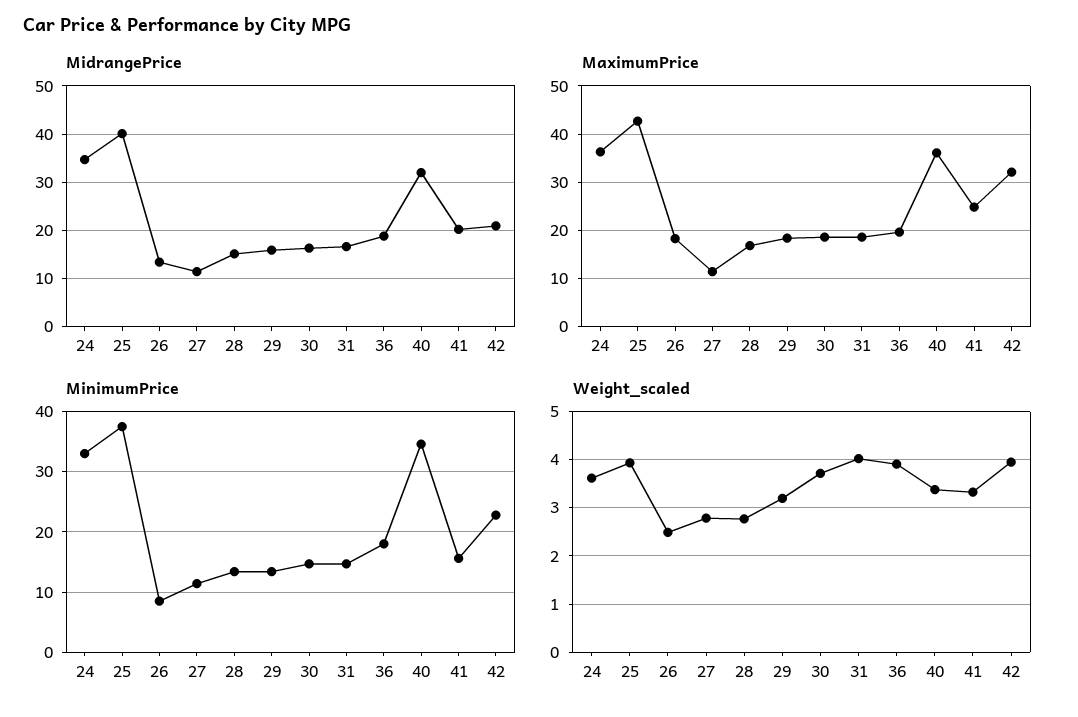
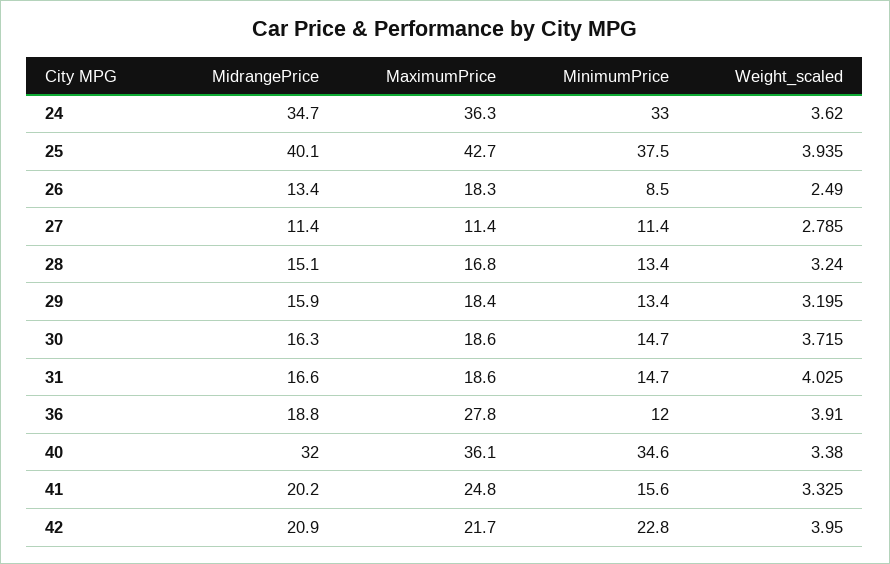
  {
    "MidrangePrice": {
      "24": 34.7,
      "25": 40.1,
      "26": 13.4,
      "27": 11.4,
      "28": 15.1,
      "29": 15.9,
      "30": 16.3,
      "31": 16.6,
      "36": 18.8,
      "40": 32,
      "41": 20.2,
      "42": 20.9
    },
    "MaximumPrice": {
      "24": 36.3,
      "25": 42.7,
      "26": 18.3,
      "27": 11.4,
      "28": 16.8,
      "29": 18.4,
      "30": 18.6,
      "31": 18.6,
-     "36": 20,
+     "36": 27.8,
      "40": 36.1,
      "41": 24.8,
-     "42": 32
+     "42": 21.7
    },
    "MinimumPrice": {
      "24": 33,
      "25": 37.5,
      "26": 8.5,
      "27": 11.4,
      "28": 13.4,
      "29": 13.4,
      "30": 14.7,
      "31": 14.7,
-     "36": 18,
+     "36": 12,
      "40": 34.6,
      "41": 15.6,
      "42": 22.8
    },
    "Weight_scaled": {
      "24": 3.62,
      "25": 3.935,
      "26": 2.49,
      "27": 2.785,
-     "28": 2.8,
+     "28": 3.24,
      "29": 3.195,
      "30": 3.715,
      "31": 4.025,
      "36": 3.91,
      "40": 3.38,
      "41": 3.325,
      "42": 3.95
    }
  }

